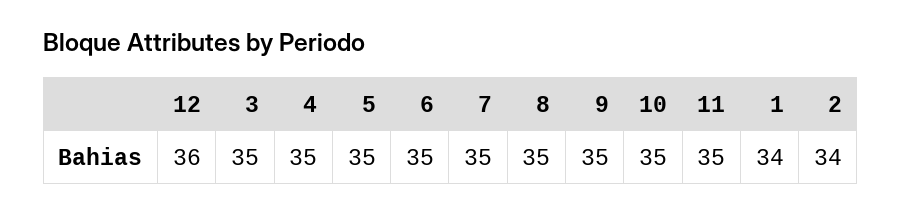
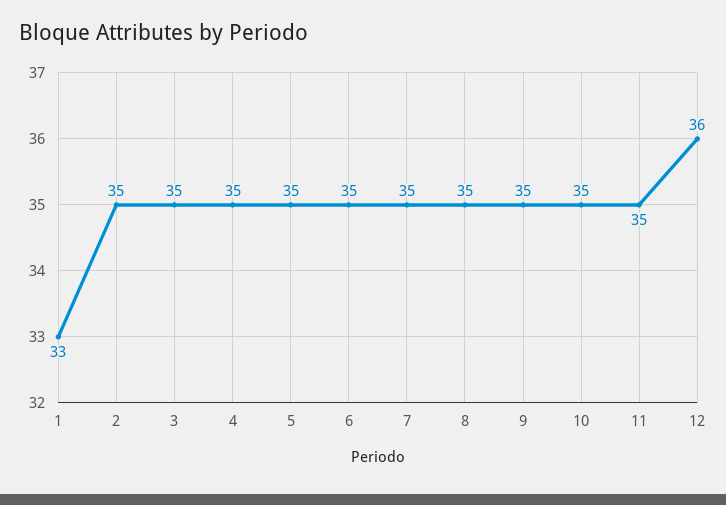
  {
    "12": 36,
    "3": 35,
    "4": 35,
    "5": 35,
    "6": 35,
    "7": 35,
    "8": 35,
    "9": 35,
    "10": 35,
    "11": 35,
-   "1": 34,
+   "1": 33,
-   "2": 34
+   "2": 35
  }

